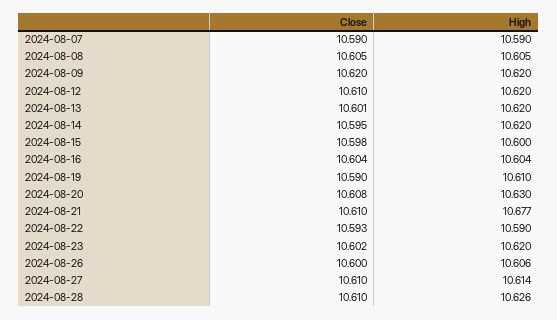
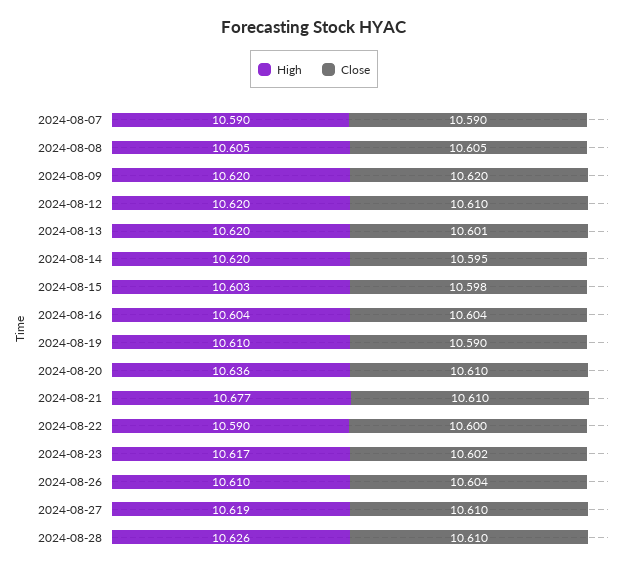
  {
    "Close": {
      "2024-08-07": 10.59,
      "2024-08-08": 10.605,
      "2024-08-09": 10.62,
      "2024-08-12": 10.61,
      "2024-08-13": 10.601,
      "2024-08-14": 10.595,
      "2024-08-15": 10.598,
      "2024-08-16": 10.604,
      "2024-08-19": 10.59,
-     "2024-08-20": 10.608,
+     "2024-08-20": 10.61,
      "2024-08-21": 10.61,
-     "2024-08-22": 10.593,
+     "2024-08-22": 10.6,
      "2024-08-23": 10.602,
-     "2024-08-26": 10.6,
+     "2024-08-26": 10.604,
      "2024-08-27": 10.61,
      "2024-08-28": 10.61
    },
    "High": {
      "2024-08-07": 10.59,
      "2024-08-08": 10.605,
      "2024-08-09": 10.62,
      "2024-08-12": 10.62,
      "2024-08-13": 10.62,
      "2024-08-14": 10.62,
-     "2024-08-15": 10.6,
+     "2024-08-15": 10.603,
      "2024-08-16": 10.604,
      "2024-08-19": 10.61,
-     "2024-08-20": 10.63,
+     "2024-08-20": 10.636,
      "2024-08-21": 10.677,
      "2024-08-22": 10.59,
-     "2024-08-23": 10.62,
+     "2024-08-23": 10.617,
-     "2024-08-26": 10.606,
+     "2024-08-26": 10.61,
-     "2024-08-27": 10.614,
+     "2024-08-27": 10.619,
      "2024-08-28": 10.626
    }
  }

